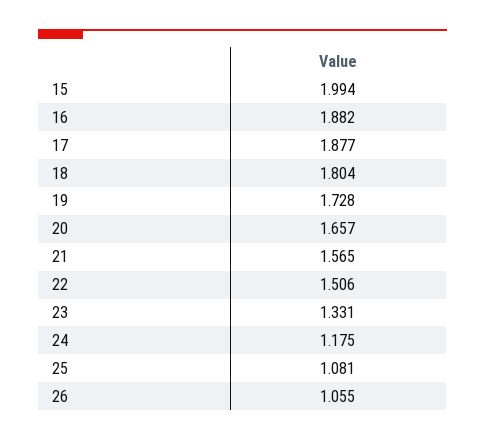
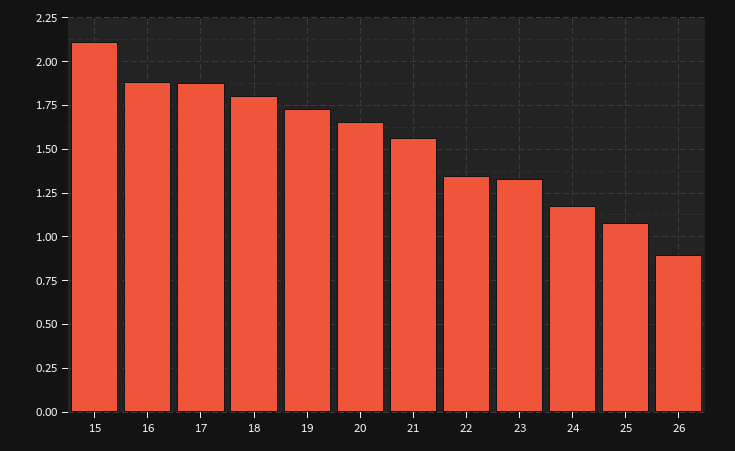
  {
-   "15": 1.994,
+   "15": 2.1,
    "16": 1.882,
    "17": 1.877,
    "18": 1.804,
    "19": 1.728,
    "20": 1.657,
    "21": 1.565,
-   "22": 1.506,
+   "22": 1.35,
    "23": 1.331,
    "24": 1.175,
    "25": 1.081,
-   "26": 1.055
+   "26": 0.9
  }

